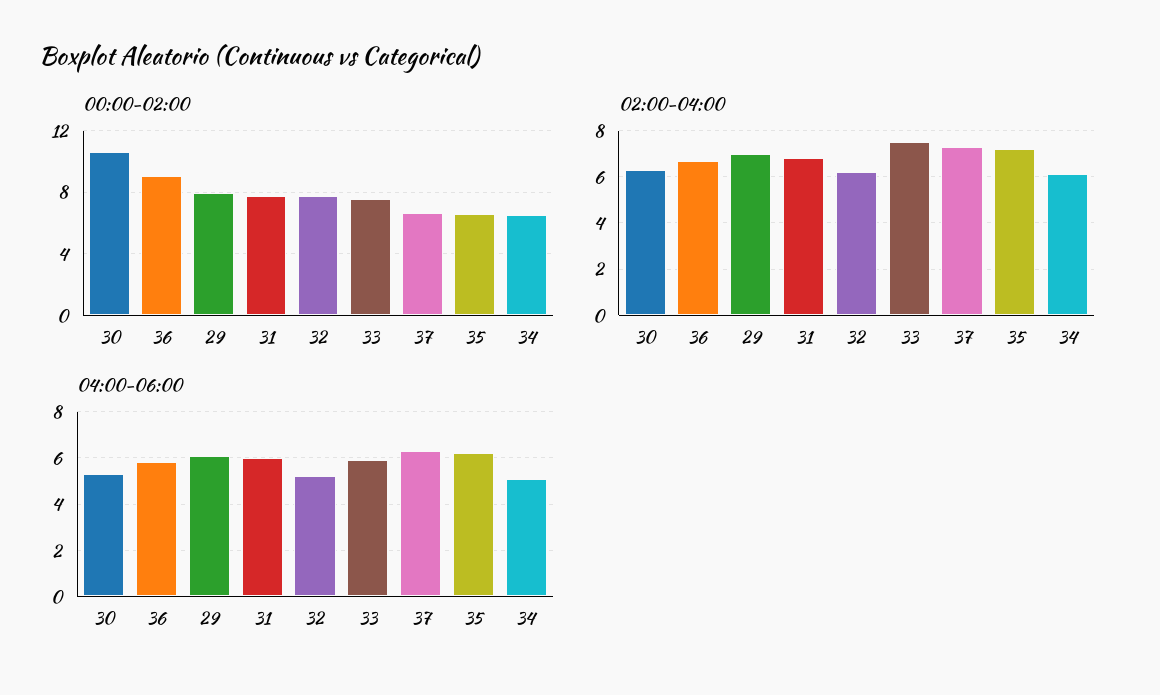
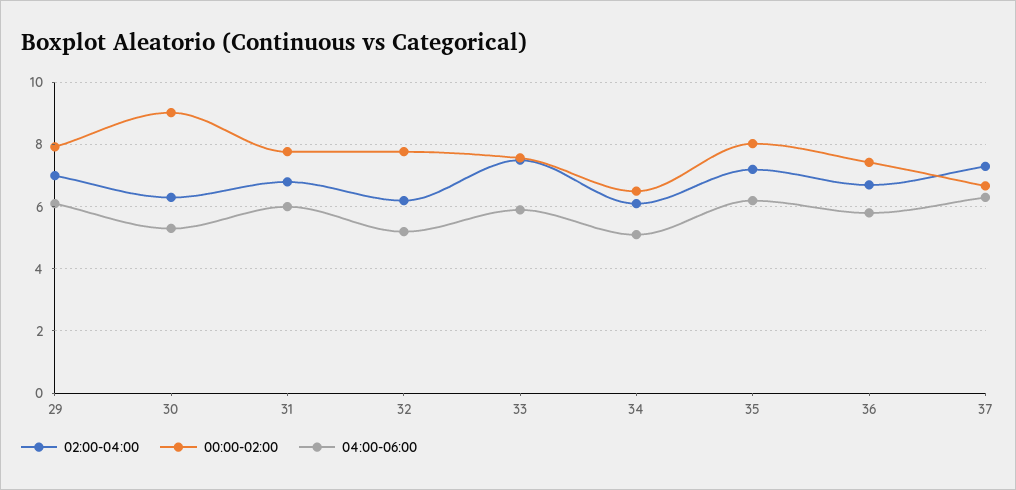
  {
    "00:00-02:00": {
-     "30": 10.5,
+     "30": 9,
-     "36": 9,
+     "36": 7.4,
      "29": 8,
      "31": 7.8,
      "32": 7.8,
      "33": 7.6,
      "37": 6.6,
-     "35": 6.5,
+     "35": 8,
      "34": 6.6
    },
    "02:00-04:00": {
      "30": 6.4,
      "36": 6.8,
      "29": 7,
      "31": 6.8,
      "32": 6.2,
      "33": 7.6,
      "37": 7.4,
      "35": 7.2,
      "34": 6.2
    },
    "04:00-06:00": {
      "30": 5.4,
      "36": 5.8,
      "29": 6.2,
      "31": 6,
      "32": 5.2,
      "33": 6,
      "37": 6.4,
      "35": 6.2,
      "34": 5.2
    }
  }

